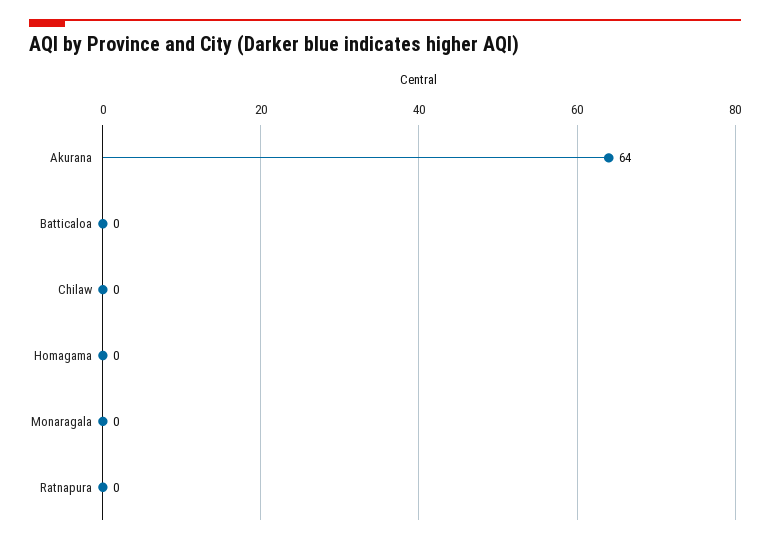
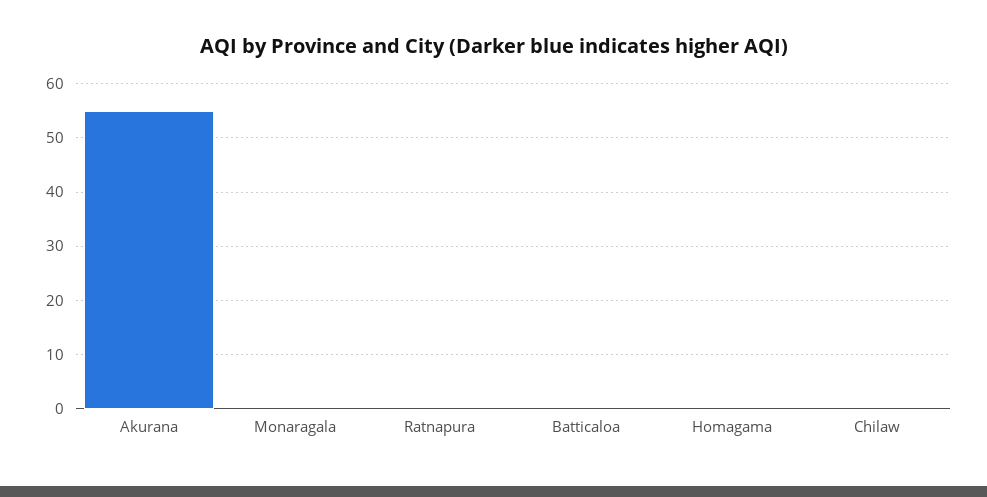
  {
-   "Akurana": 64,
+   "Akurana": 55,
    "Batticaloa": 0,
    "Chilaw": 0,
    "Homagama": 0,
    "Monaragala": 0,
    "Ratnapura": 0
  }

